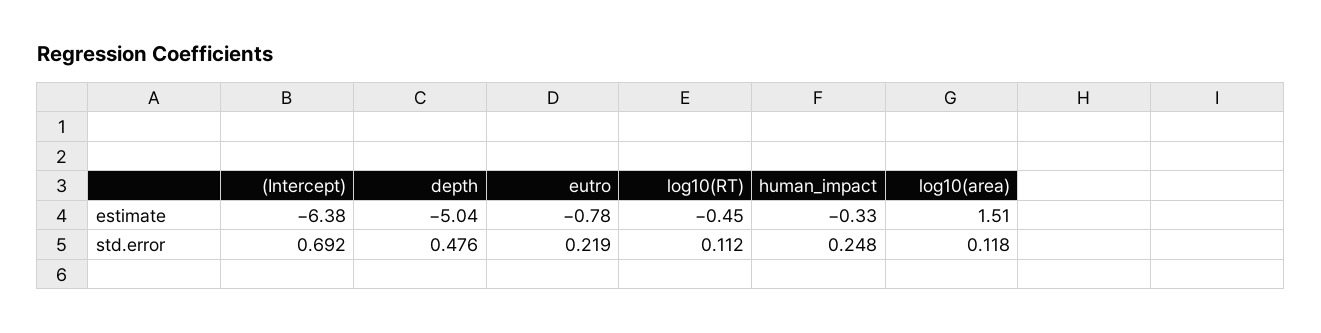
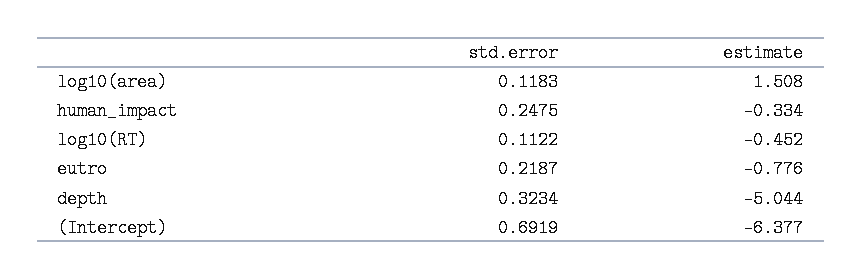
  {
    "(Intercept)": {
      "estimate": -6.377,
      "std.error": 0.6919
    },
    "depth": {
      "estimate": -5.044,
-     "std.error": 0.476
+     "std.error": 0.3234
    },
    "eutro": {
      "estimate": -0.776,
      "std.error": 0.2187
    },
    "log10(RT)": {
      "estimate": -0.452,
      "std.error": 0.1122
    },
    "human_impact": {
      "estimate": -0.334,
      "std.error": 0.2475
    },
    "log10(area)": {
      "estimate": 1.508,
      "std.error": 0.1183
    }
  }

